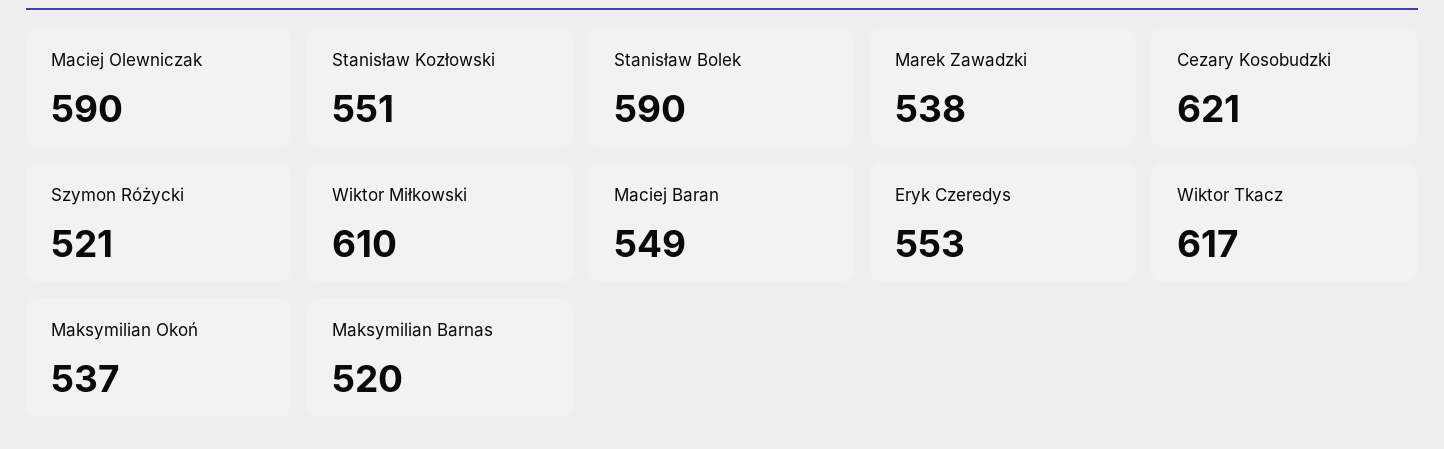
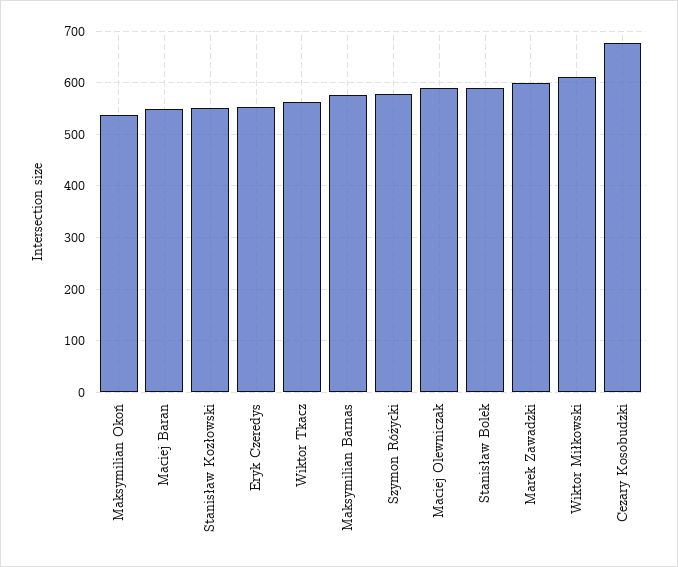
  {
    "Maciej Olewniczak": 590,
    "Stanisław Kozłowski": 551,
    "Stanisław Bolek": 590,
-   "Marek Zawadzki": 538,
+   "Marek Zawadzki": 600,
-   "Cezary Kosobudzki": 621,
+   "Cezary Kosobudzki": 680,
-   "Szymon Różycki": 521,
+   "Szymon Różycki": 580,
    "Wiktor Miłkowski": 610,
    "Maciej Baran": 549,
    "Eryk Czeredys": 553,
-   "Wiktor Tkacz": 617,
+   "Wiktor Tkacz": 560,
    "Maksymilian Okoń": 537,
-   "Maksymilian Barnas": 520
+   "Maksymilian Barnas": 580
  }

